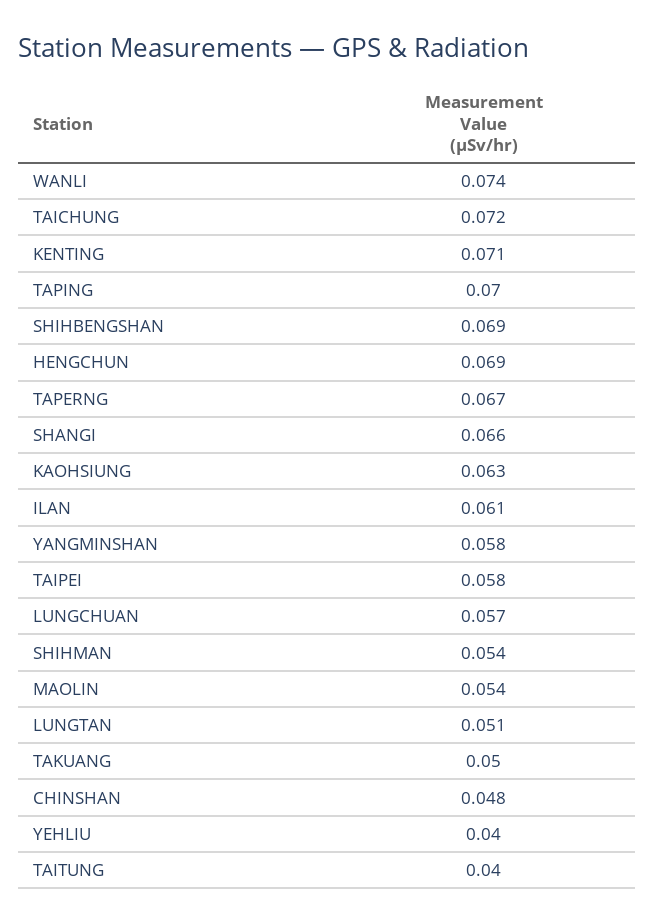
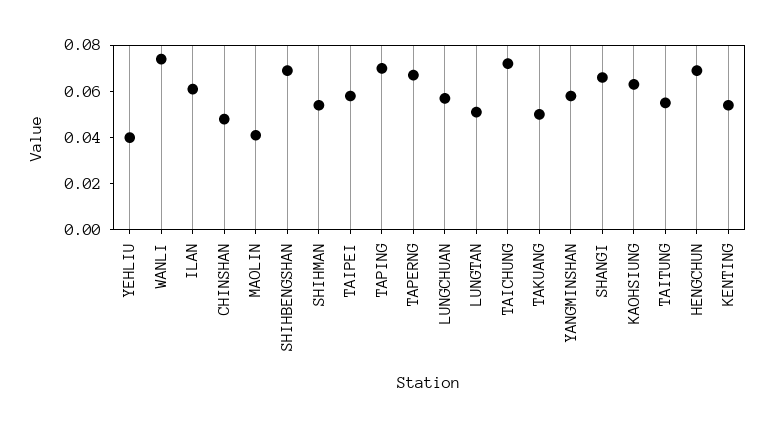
  {
    "WANLI": 0.074,
    "TAICHUNG": 0.072,
-   "KENTING": 0.071,
+   "KENTING": 0.055,
    "TAPING": 0.07,
    "SHIHBENGSHAN": 0.069,
    "HENGCHUN": 0.069,
    "TAPERNG": 0.067,
    "SHANGI": 0.066,
    "KAOHSIUNG": 0.063,
    "ILAN": 0.061,
    "YANGMINSHAN": 0.058,
    "TAIPEI": 0.058,
    "LUNGCHUAN": 0.057,
    "SHIHMAN": 0.054,
-   "MAOLIN": 0.054,
+   "MAOLIN": 0.04,
    "LUNGTAN": 0.051,
    "TAKUANG": 0.05,
    "CHINSHAN": 0.048,
    "YEHLIU": 0.04,
-   "TAITUNG": 0.04
+   "TAITUNG": 0.055
  }

